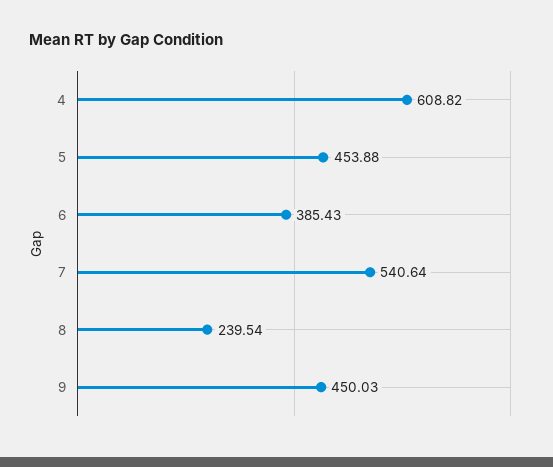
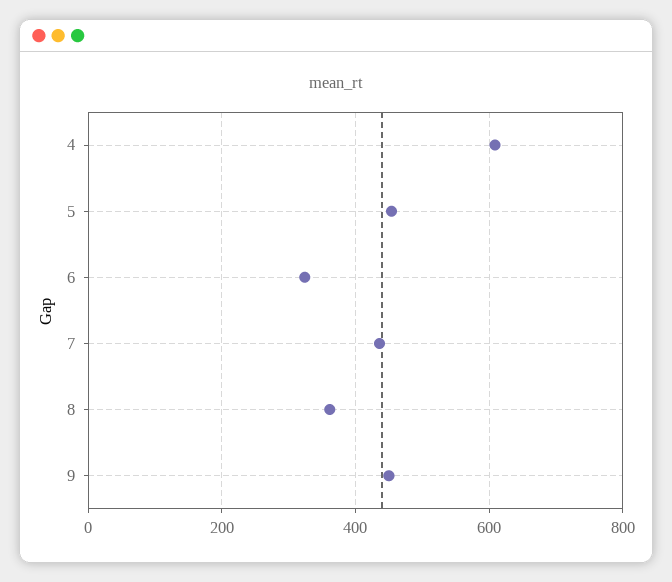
  {
    "4": 608.82,
    "5": 453.88,
-   "6": 385.43,
+   "6": 320,
-   "7": 540.64,
+   "7": 440,
-   "8": 239.54,
+   "8": 360,
    "9": 450.03
  }

